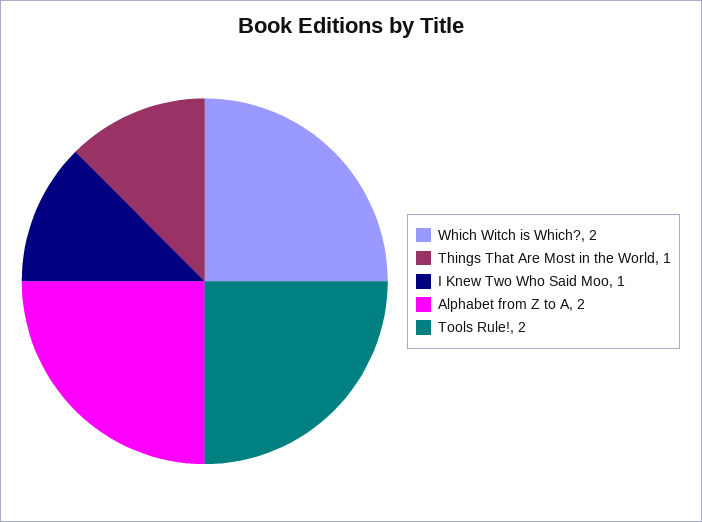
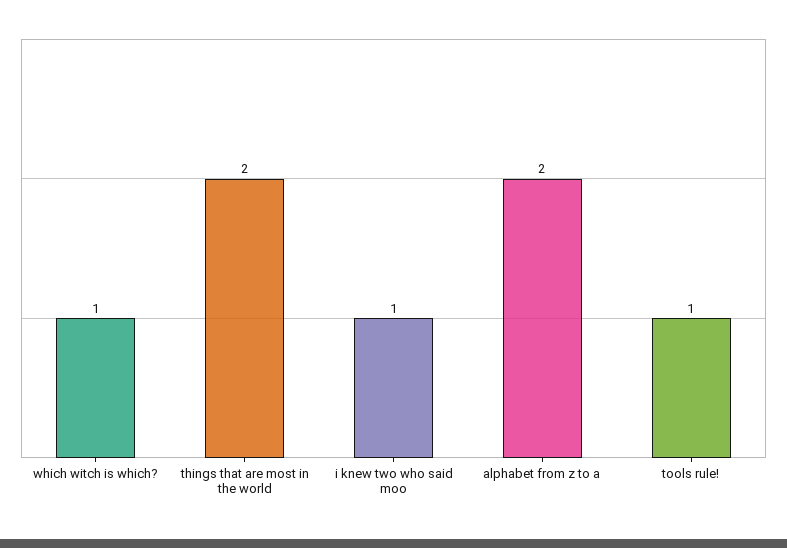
  {
-   "Which Witch is Which?": 2,
+   "Which Witch is Which?": 1,
-   "Things That Are Most in the World": 1,
+   "Things That Are Most in the World": 2,
    "I Knew Two Who Said Moo": 1,
    "Alphabet from Z to A": 2,
-   "Tools Rule!": 2
+   "Tools Rule!": 1
  }

